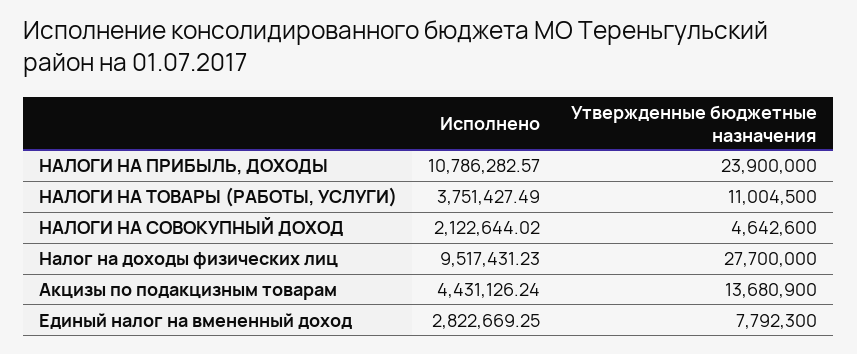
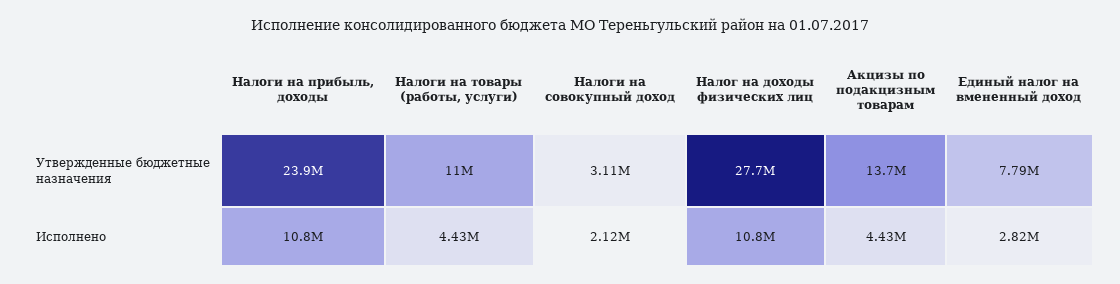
  {
    "Исполнено": {
      "НАЛОГИ НА ПРИБЫЛЬ, ДОХОДЫ": 10786282.57,
-     "НАЛОГИ НА ТОВАРЫ (РАБОТЫ, УСЛУГИ)": 3751427.49,
+     "НАЛОГИ НА ТОВАРЫ (РАБОТЫ, УСЛУГИ)": 4430000,
      "НАЛОГИ НА СОВОКУПНЫЙ ДОХОД": 2122644.02,
-     "Налог на доходы физических лиц": 9517431.23,
+     "Налог на доходы физических лиц": 10800000,
      "Акцизы по подакцизным товарам": 4431126.24,
      "Единый налог на вмененный доход": 2822669.25
    },
    "Утвержденные бюджетные назначения": {
      "НАЛОГИ НА ПРИБЫЛЬ, ДОХОДЫ": 23900000,
      "НАЛОГИ НА ТОВАРЫ (РАБОТЫ, УСЛУГИ)": 11004500,
-     "НАЛОГИ НА СОВОКУПНЫЙ ДОХОД": 4642600,
+     "НАЛОГИ НА СОВОКУПНЫЙ ДОХОД": 3110000,
      "Налог на доходы физических лиц": 27700000,
      "Акцизы по подакцизным товарам": 13680900,
      "Единый налог на вмененный доход": 7792300
    }
  }

